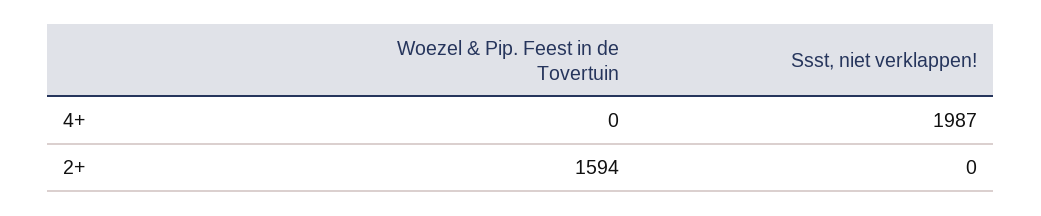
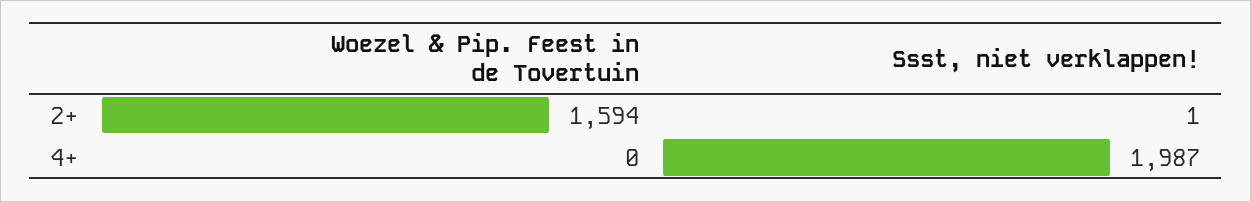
  {
    "Woezel & Pip. Feest in de Tovertuin": {
      "4+": 0,
      "2+": 1594
    },
    "Ssst, niet verklappen!": {
      "4+": 1987,
-     "2+": 0
+     "2+": 1
    }
  }

